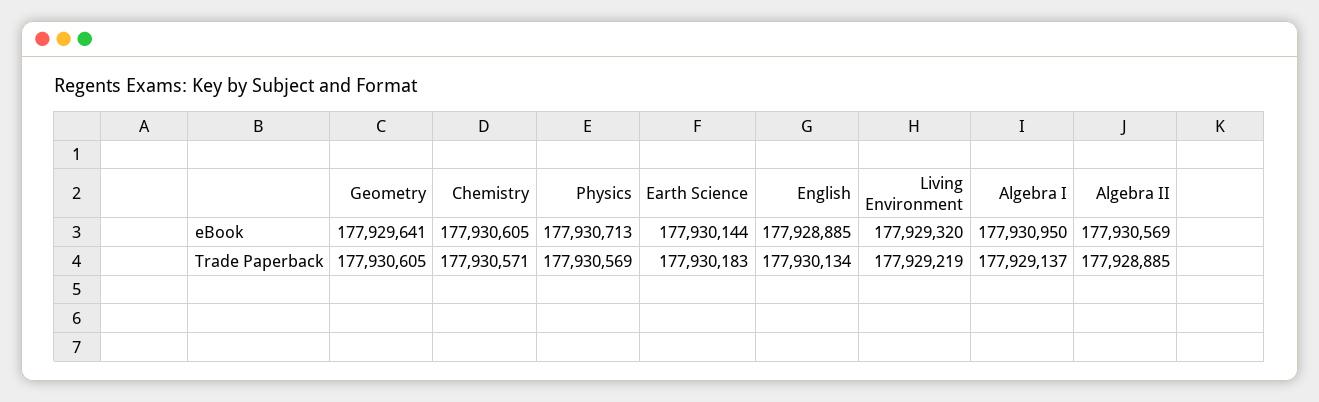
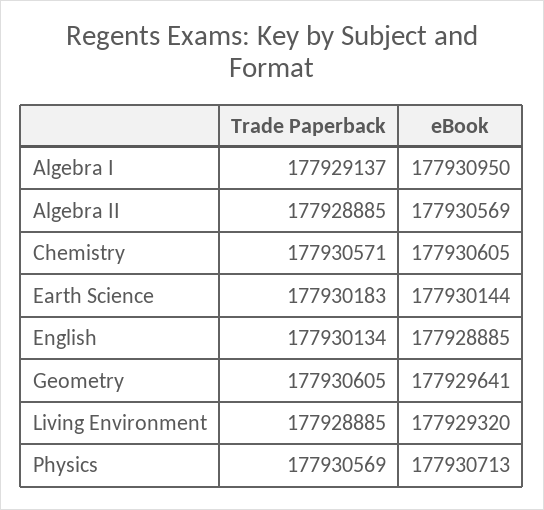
  {
    "Geometry": {
      "eBook": 177929641,
      "Trade Paperback": 177930605
    },
    "Chemistry": {
      "eBook": 177930605,
      "Trade Paperback": 177930571
    },
    "Physics": {
      "eBook": 177930713,
      "Trade Paperback": 177930569
    },
    "Earth Science": {
      "eBook": 177930144,
      "Trade Paperback": 177930183
    },
    "English": {
      "eBook": 177928885,
      "Trade Paperback": 177930134
    },
    "Living Environment": {
      "eBook": 177929320,
-     "Trade Paperback": 177929219
+     "Trade Paperback": 177928885
    },
    "Algebra I": {
      "eBook": 177930950,
      "Trade Paperback": 177929137
    },
    "Algebra II": {
      "eBook": 177930569,
      "Trade Paperback": 177928885
    }
  }

